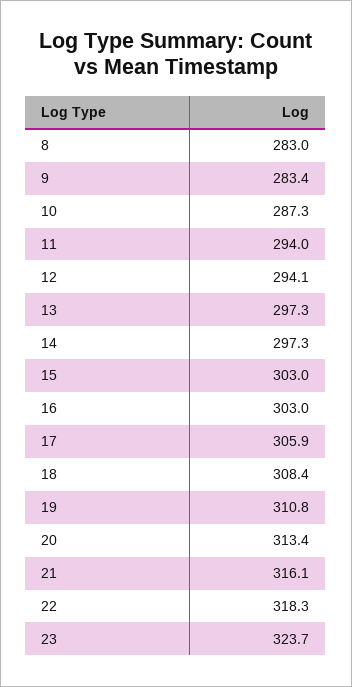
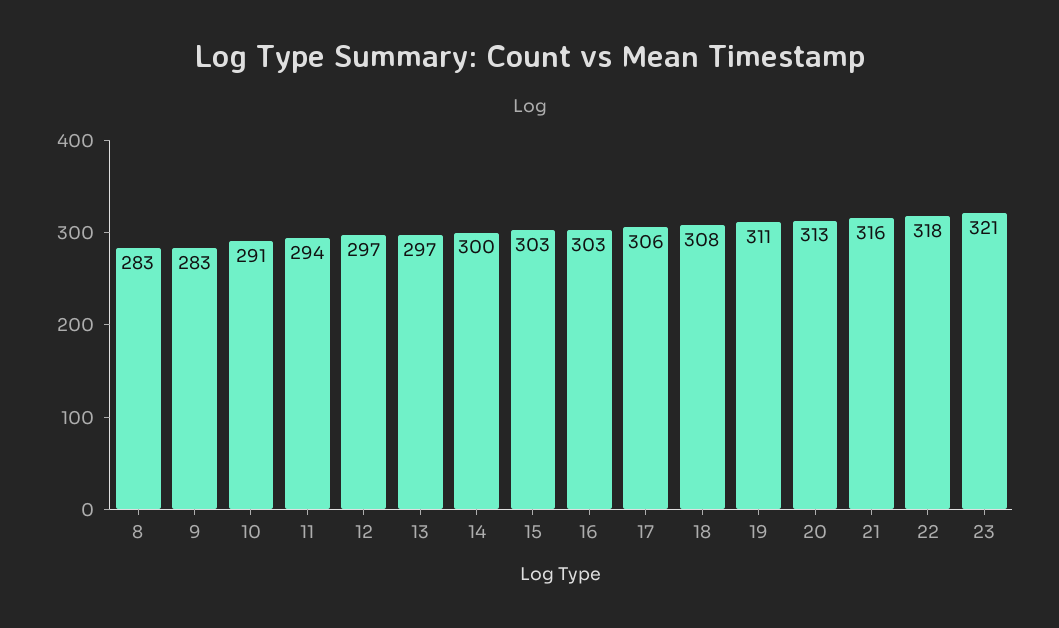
  {
    "8": 283,
    "9": 283.4,
-   "10": 287.3,
+   "10": 291,
    "11": 294,
-   "12": 294.1,
+   "12": 297,
    "13": 297.3,
-   "14": 297.3,
+   "14": 300,
    "15": 303,
    "16": 303,
    "17": 305.9,
    "18": 308.4,
    "19": 310.8,
    "20": 313.4,
    "21": 316.1,
    "22": 318.3,
-   "23": 323.7
+   "23": 321
  }

